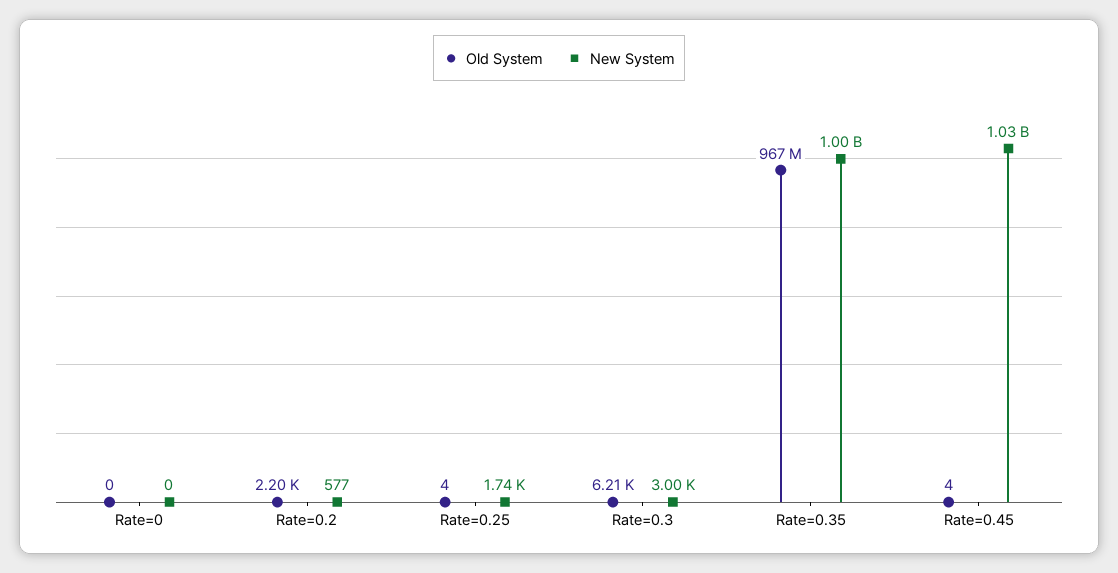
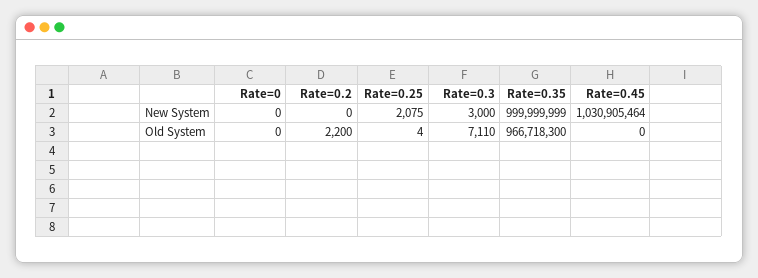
  {
    "Old System": {
      "Rate=0": 0,
      "Rate=0.2": 2200,
      "Rate=0.25": 4,
-     "Rate=0.3": 6210,
+     "Rate=0.3": 7110,
      "Rate=0.35": 966718300,
-     "Rate=0.45": 4
+     "Rate=0.45": 0
    },
    "New System": {
      "Rate=0": 0,
-     "Rate=0.2": 577,
+     "Rate=0.2": 0,
-     "Rate=0.25": 1740,
+     "Rate=0.25": 2075,
      "Rate=0.3": 3000,
      "Rate=0.35": 999999999,
      "Rate=0.45": 1030905464
    }
  }

